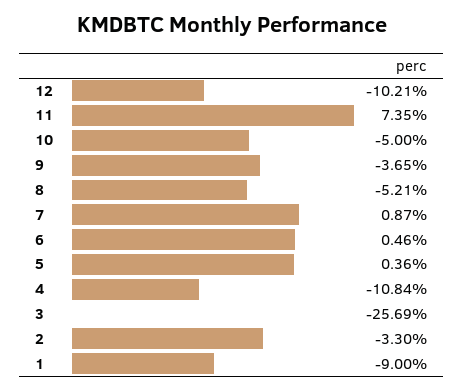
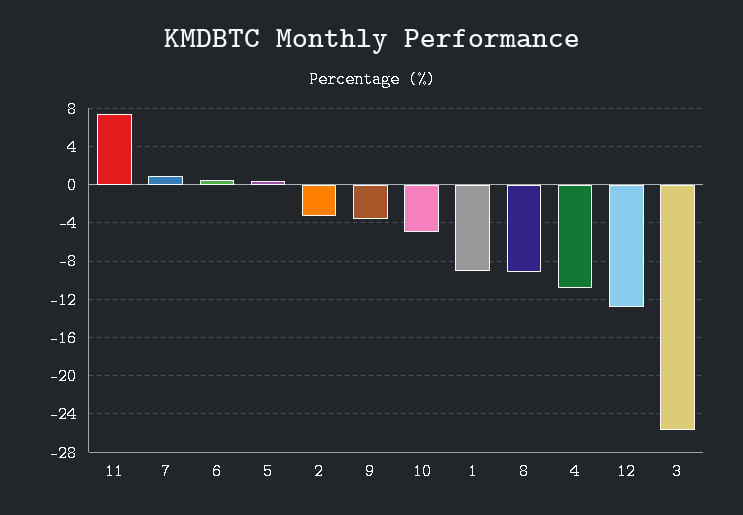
  {
-   "12": -10.21,
+   "12": -13,
    "11": 7.35,
    "10": -5,
    "9": -3.65,
-   "8": -5.21,
+   "8": -9,
    "7": 0.87,
    "6": 0.46,
    "5": 0.36,
    "4": -10.84,
    "3": -25.69,
    "2": -3.3,
    "1": -9
  }

